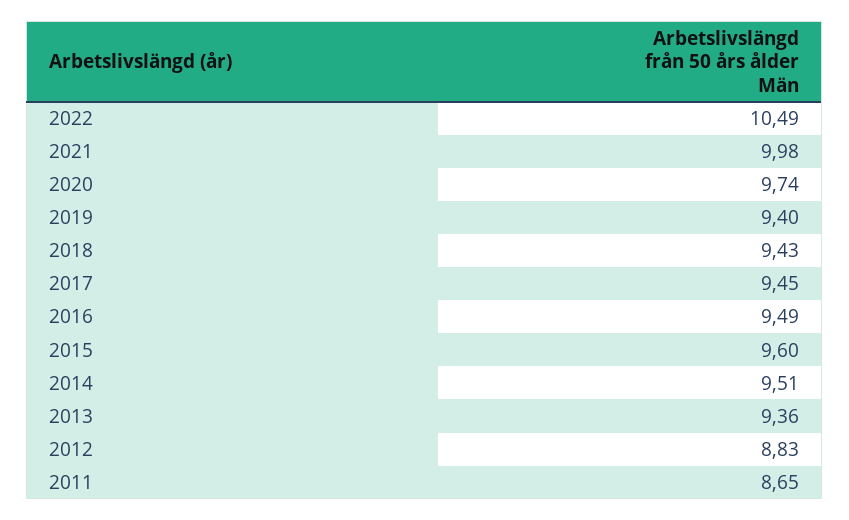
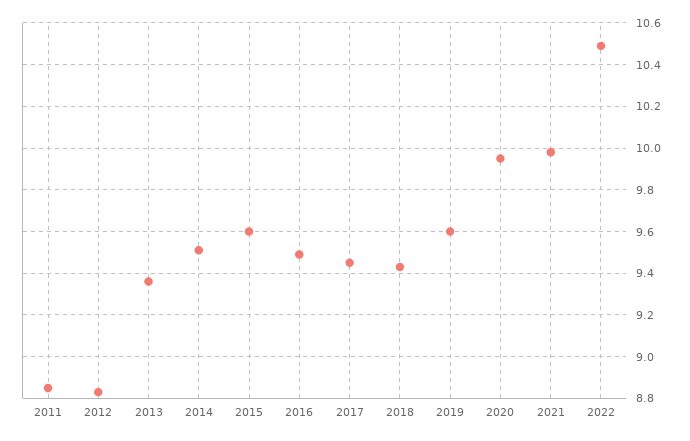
  {
    "2022": 10.49,
    "2021": 9.98,
-   "2020": 9.74,
+   "2020": 9.95,
-   "2019": 9.4,
+   "2019": 9.6,
    "2018": 9.43,
    "2017": 9.45,
    "2016": 9.49,
    "2015": 9.6,
    "2014": 9.51,
    "2013": 9.36,
    "2012": 8.83,
-   "2011": 8.65
+   "2011": 8.85
  }

